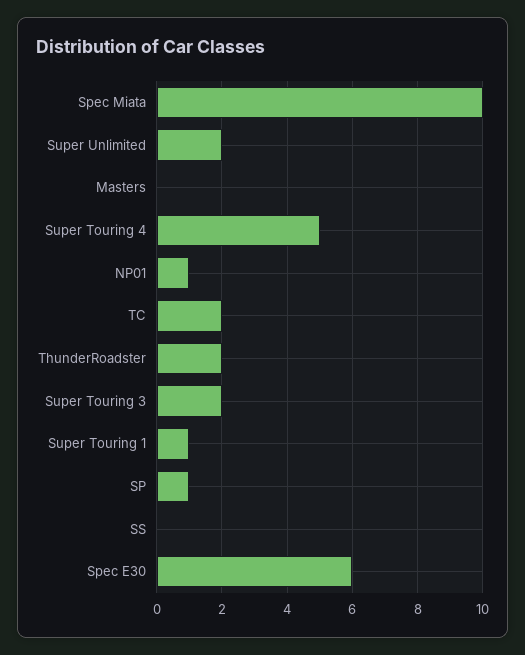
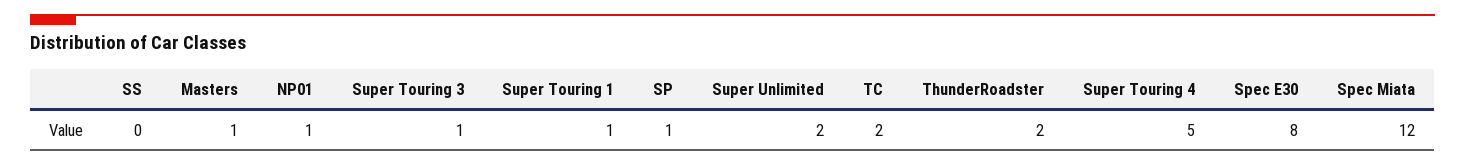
  {
-   "Spec Miata": 10,
+   "Spec Miata": 12,
    "Super Unlimited": 2,
-   "Masters": 0,
+   "Masters": 1,
    "Super Touring 4": 5,
    "NP01": 1,
    "TC": 2,
    "ThunderRoadster": 2,
-   "Super Touring 3": 2,
+   "Super Touring 3": 1,
    "Super Touring 1": 1,
    "SP": 1,
    "SS": 0,
-   "Spec E30": 6
+   "Spec E30": 8
  }

